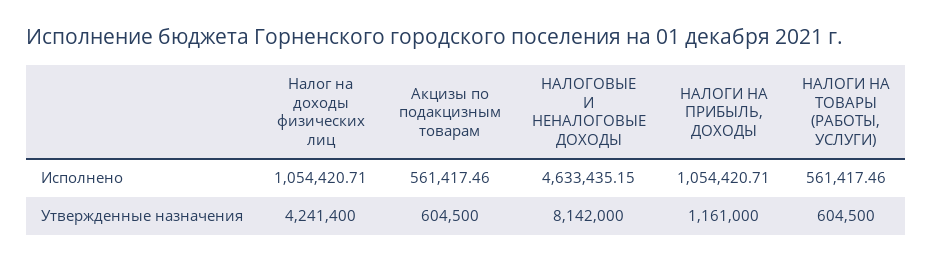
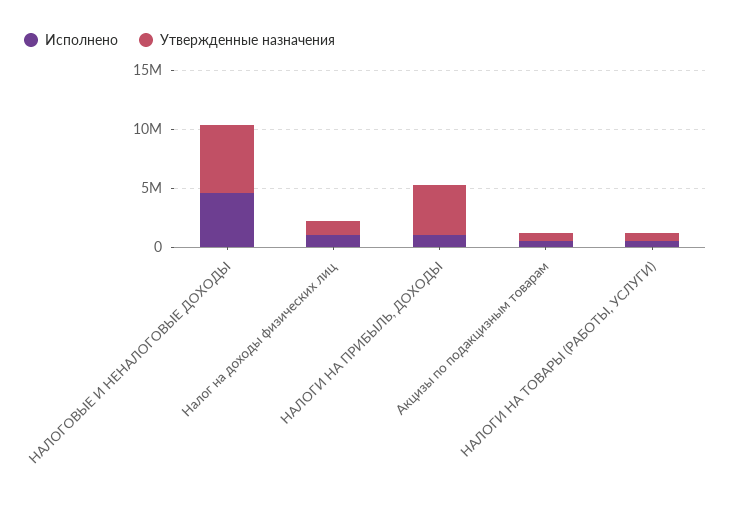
  {
    "Исполнено": {
      "Налог на доходы физических лиц": 1054420.71,
      "Акцизы по подакцизным товарам": 561417.46,
      "НАЛОГОВЫЕ И НЕНАЛОГОВЫЕ ДОХОДЫ": 4633435.15,
      "НАЛОГИ НА ПРИБЫЛЬ, ДОХОДЫ": 1054420.71,
      "НАЛОГИ НА ТОВАРЫ (РАБОТЫ, УСЛУГИ)": 561417.46
    },
    "Утвержденные назначения": {
-     "Налог на доходы физических лиц": 4241400,
+     "Налог на доходы физических лиц": 1000000,
      "Акцизы по подакцизным товарам": 604500,
-     "НАЛОГОВЫЕ И НЕНАЛОГОВЫЕ ДОХОДЫ": 8142000,
+     "НАЛОГОВЫЕ И НЕНАЛОГОВЫЕ ДОХОДЫ": 6000000,
-     "НАЛОГИ НА ПРИБЫЛЬ, ДОХОДЫ": 1161000,
+     "НАЛОГИ НА ПРИБЫЛЬ, ДОХОДЫ": 4000000,
      "НАЛОГИ НА ТОВАРЫ (РАБОТЫ, УСЛУГИ)": 604500
    }
  }

